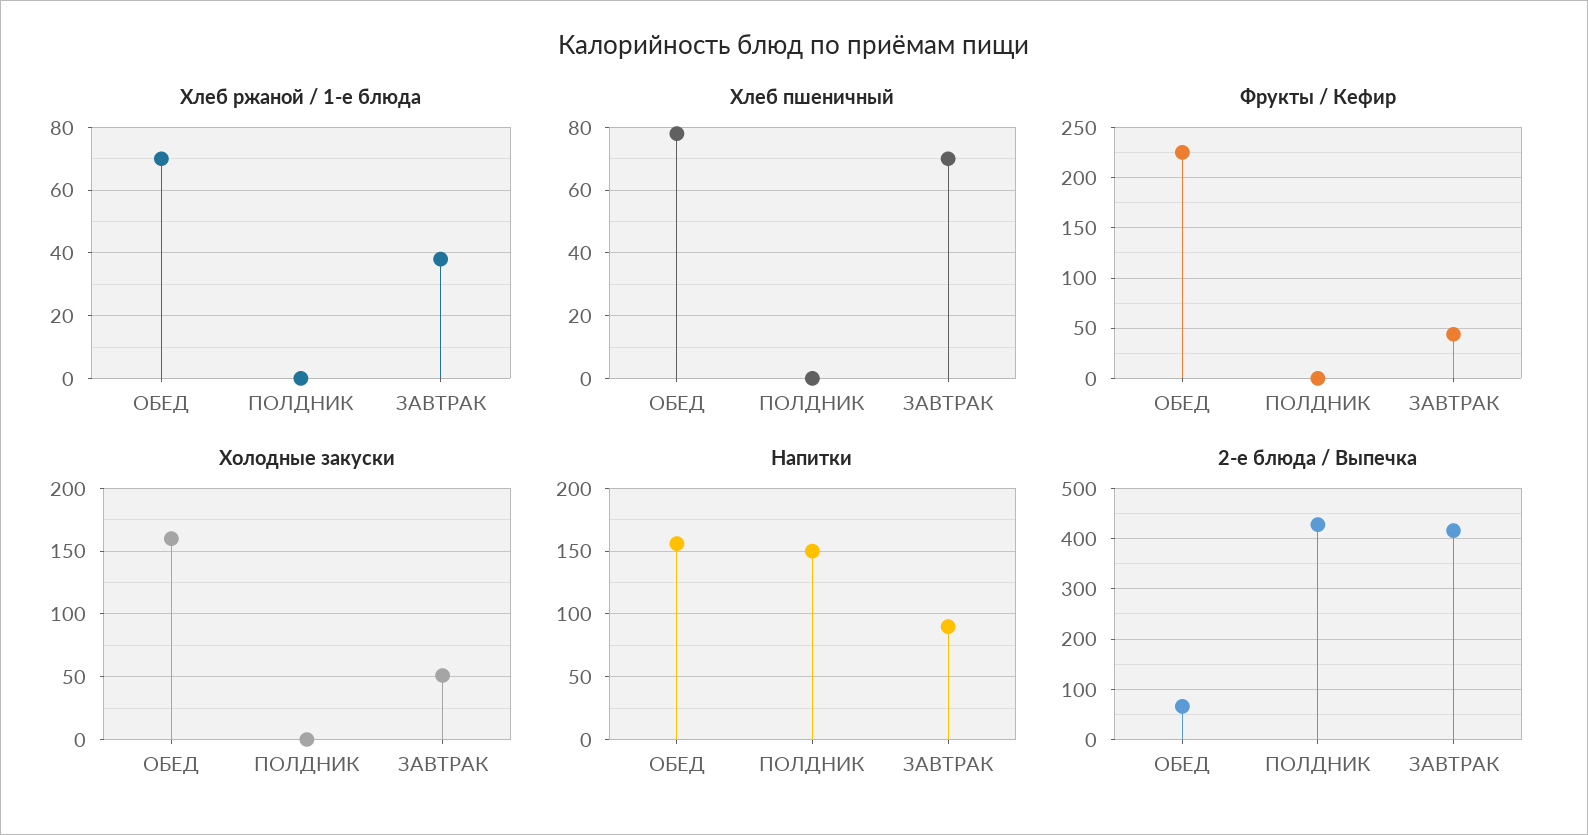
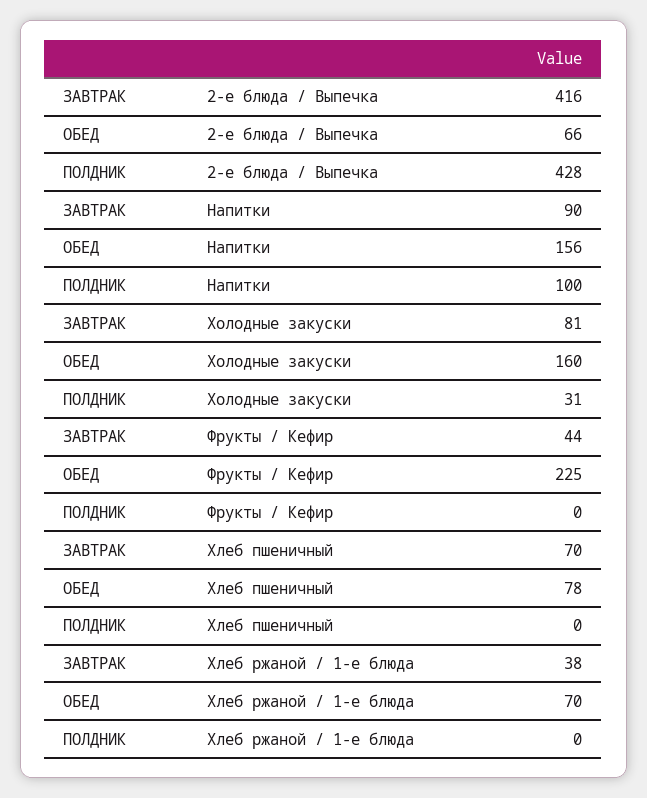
  {
    "Хлеб ржаной / 1-е блюда": {
      "ОБЕД": 70,
      "ПОЛДНИК": 0,
      "ЗАВТРАК": 38
    },
    "Хлеб пшеничный": {
      "ОБЕД": 78,
      "ПОЛДНИК": 0,
      "ЗАВТРАК": 70
    },
    "Фрукты / Кефир": {
      "ОБЕД": 225,
      "ПОЛДНИК": 0,
      "ЗАВТРАК": 44
    },
    "Холодные закуски": {
      "ОБЕД": 160,
-     "ПОЛДНИК": 0,
+     "ПОЛДНИК": 31,
-     "ЗАВТРАК": 50
+     "ЗАВТРАК": 81
    },
    "Напитки": {
      "ОБЕД": 156,
-     "ПОЛДНИК": 150,
+     "ПОЛДНИК": 100,
      "ЗАВТРАК": 90
    },
    "2-е блюда / Выпечка": {
      "ОБЕД": 66,
      "ПОЛДНИК": 428,
      "ЗАВТРАК": 416
    }
  }

